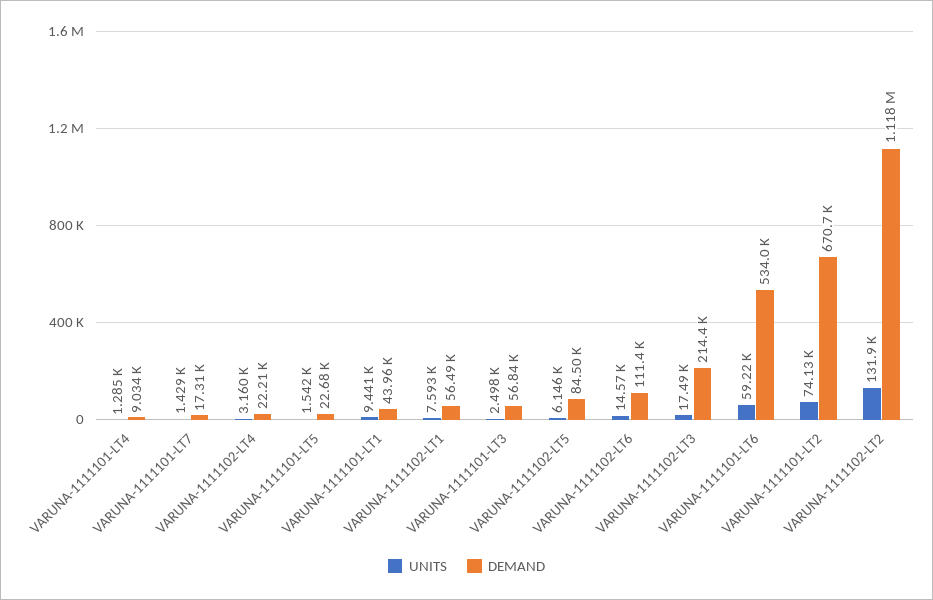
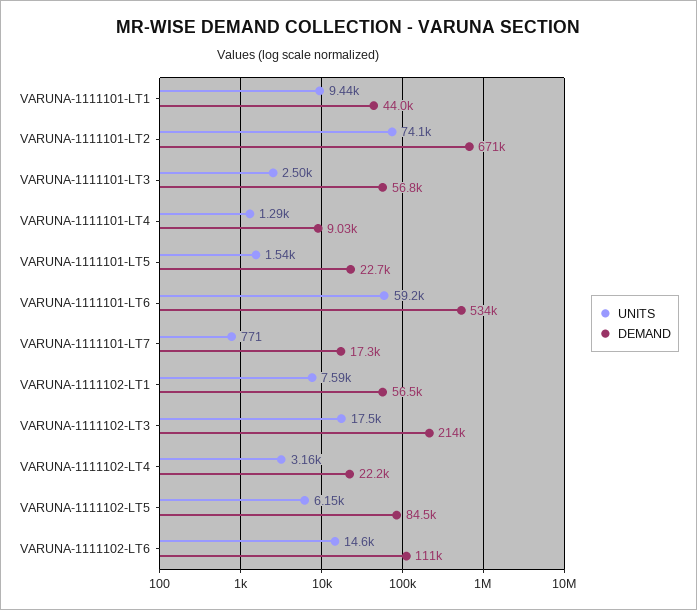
  {
    "UNITS": {
      "VARUNA-1111101-LT4": 1285,
-     "VARUNA-1111101-LT7": 1429,
+     "VARUNA-1111101-LT7": 771,
      "VARUNA-1111102-LT4": 3160,
      "VARUNA-1111101-LT5": 1542,
      "VARUNA-1111101-LT1": 9441,
      "VARUNA-1111102-LT1": 7593,
      "VARUNA-1111101-LT3": 2498,
      "VARUNA-1111102-LT5": 6146,
      "VARUNA-1111102-LT6": 14570,
      "VARUNA-1111102-LT3": 17490,
      "VARUNA-1111101-LT6": 59220,
-     "VARUNA-1111101-LT2": 74130,
+     "VARUNA-1111101-LT2": 74130
-     "VARUNA-1111102-LT2": 131900
    },
    "DEMAND": {
      "VARUNA-1111101-LT4": 9034,
      "VARUNA-1111101-LT7": 17310,
      "VARUNA-1111102-LT4": 22210,
      "VARUNA-1111101-LT5": 22680,
      "VARUNA-1111101-LT1": 43960,
      "VARUNA-1111102-LT1": 56490,
      "VARUNA-1111101-LT3": 56840,
      "VARUNA-1111102-LT5": 84500,
      "VARUNA-1111102-LT6": 111400,
      "VARUNA-1111102-LT3": 214400,
      "VARUNA-1111101-LT6": 534000,
-     "VARUNA-1111101-LT2": 670700,
+     "VARUNA-1111101-LT2": 670700
-     "VARUNA-1111102-LT2": 1118000
    }
  }

